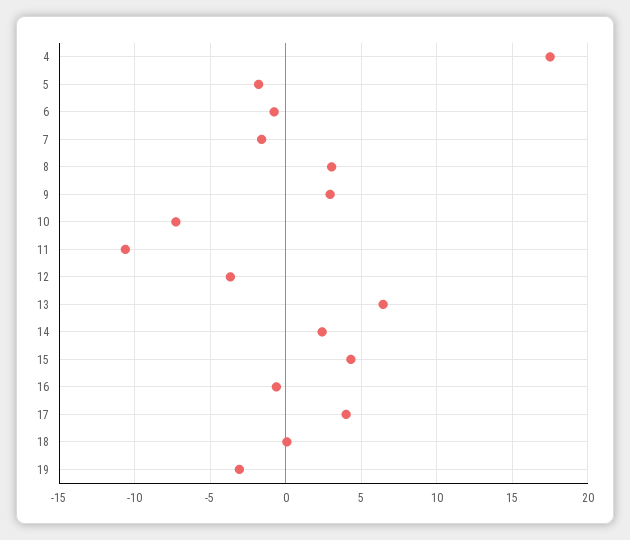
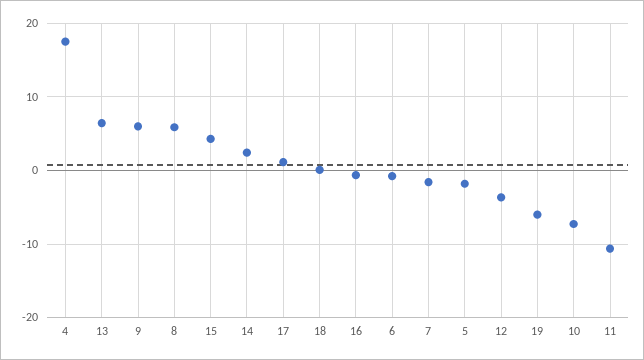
  {
    "4": 17.5,
    "5": -2,
    "6": -1,
    "7": -1.5,
-   "8": 3,
+   "8": 6,
-   "9": 3,
+   "9": 6,
    "10": -7.5,
    "11": -10.5,
    "12": -3.5,
    "13": 6.5,
    "14": 2.5,
    "15": 4.5,
    "16": -0.5,
-   "17": 4,
+   "17": 1,
    "18": 0,
-   "19": -3
+   "19": -6
  }

